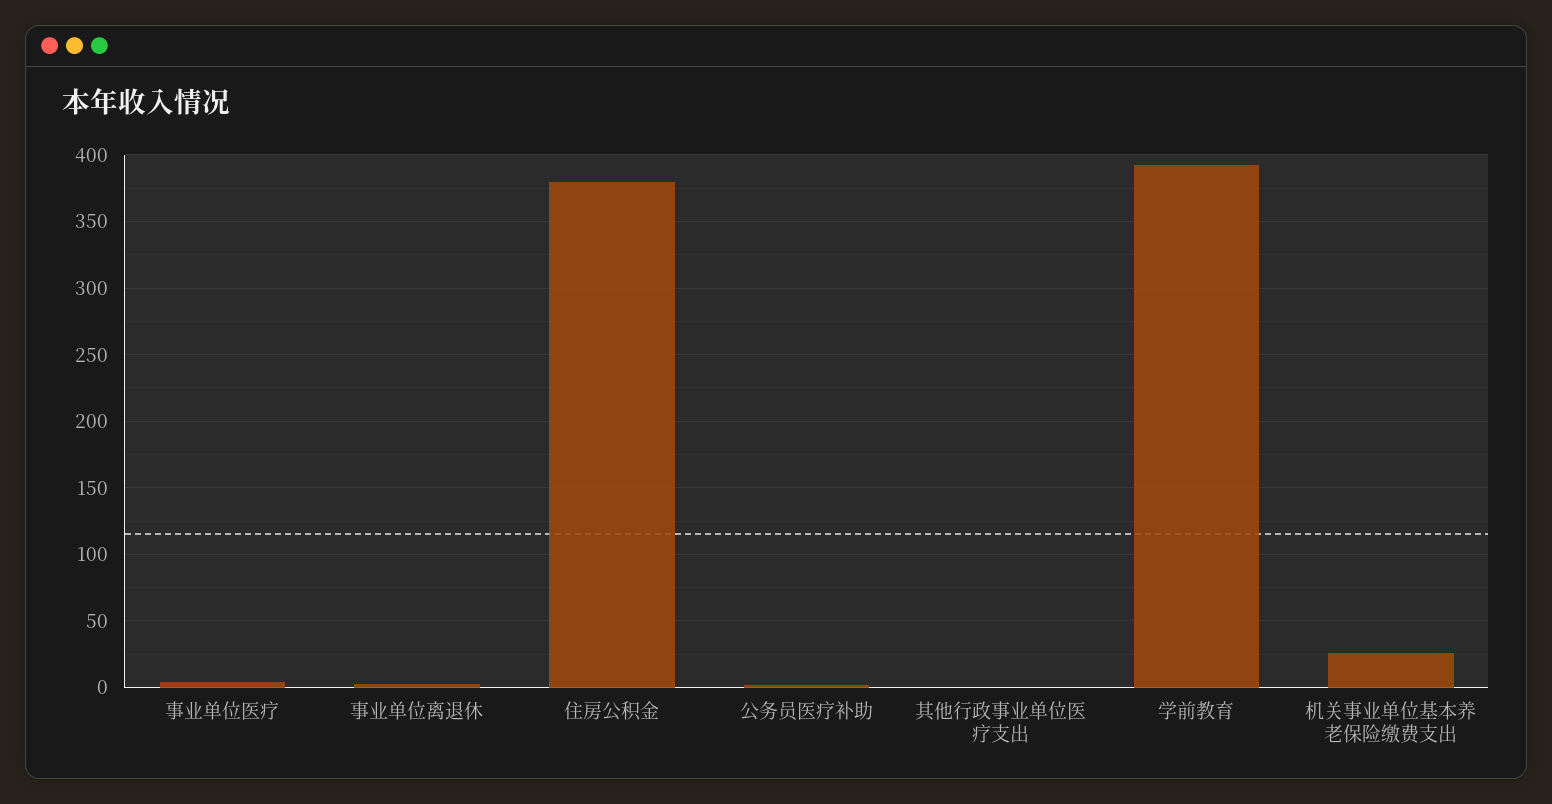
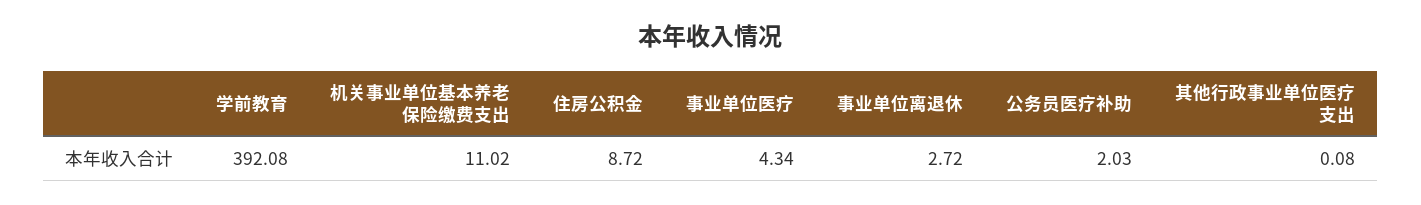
  {
    "事业单位医疗": 4.34,
    "事业单位离退休": 2.72,
-   "住房公积金": 380,
+   "住房公积金": 8.72,
    "公务员医疗补助": 2.03,
    "其他行政事业单位医疗支出": 0.08,
    "学前教育": 392.08,
-   "机关事业单位基本养老保险缴费支出": 25
+   "机关事业单位基本养老保险缴费支出": 11.02
  }

